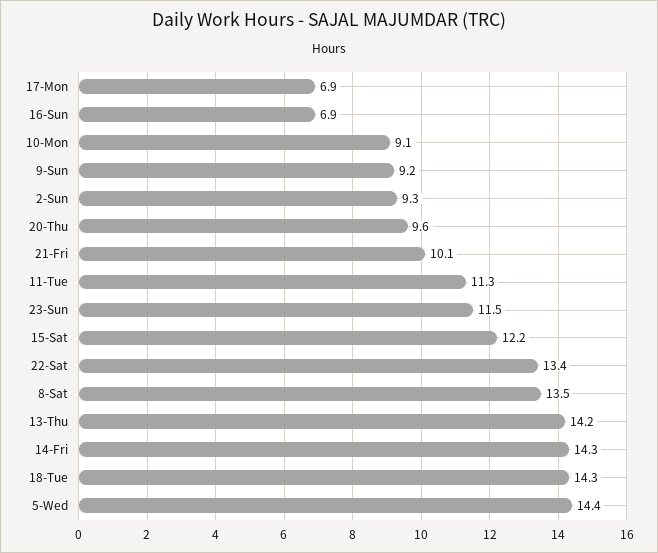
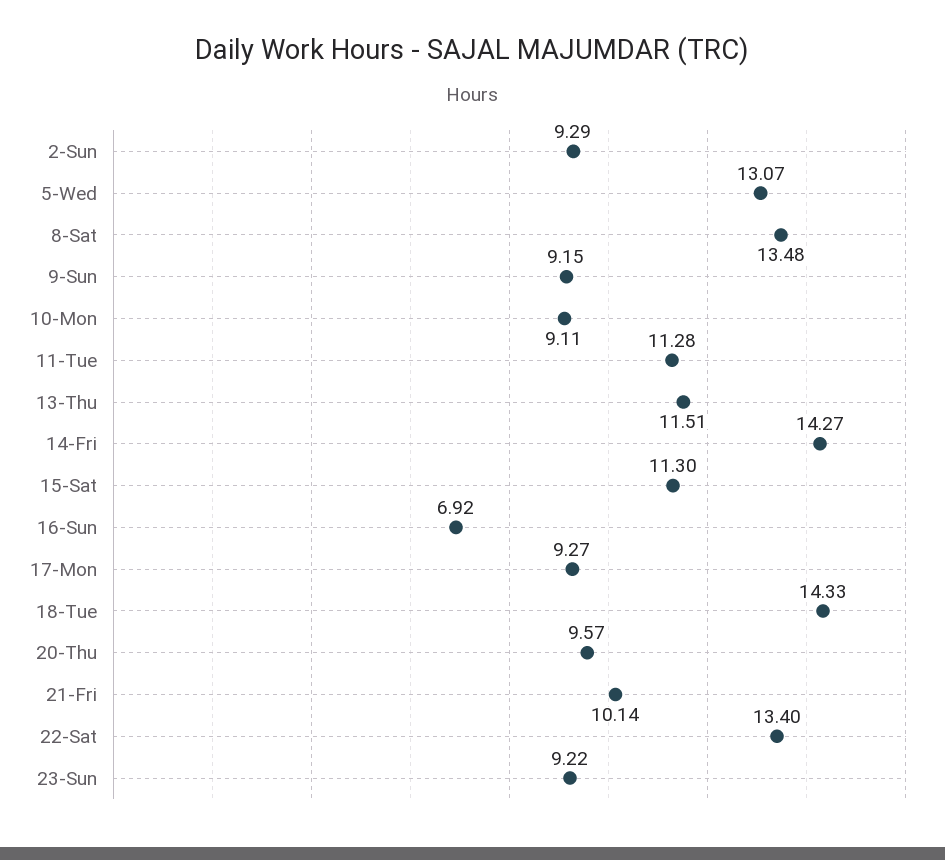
  {
-   "17-Mon": 6.9,
+   "17-Mon": 9.27,
    "16-Sun": 6.92,
    "10-Mon": 9.11,
    "9-Sun": 9.15,
    "2-Sun": 9.29,
    "20-Thu": 9.57,
    "21-Fri": 10.14,
    "11-Tue": 11.28,
-   "23-Sun": 11.5,
+   "23-Sun": 9.22,
-   "15-Sat": 12.2,
+   "15-Sat": 11.3,
    "22-Sat": 13.4,
    "8-Sat": 13.48,
-   "13-Thu": 14.2,
+   "13-Thu": 11.51,
    "14-Fri": 14.27,
    "18-Tue": 14.33,
-   "5-Wed": 14.4
+   "5-Wed": 13.07
  }

